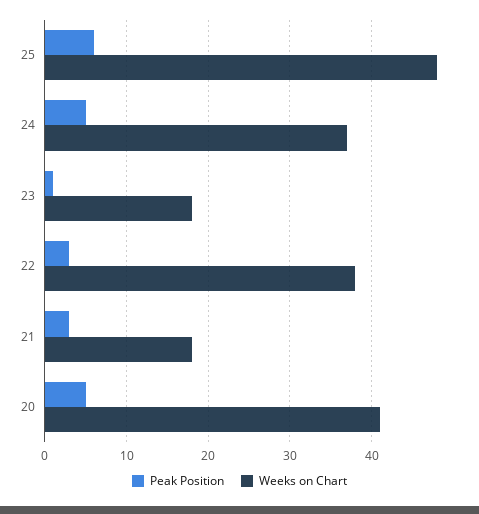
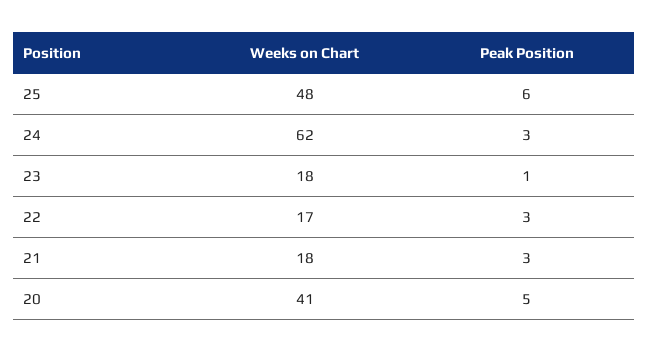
  {
    "Peak Position": {
      "25": 6,
-     "24": 5,
+     "24": 3,
      "23": 1,
      "22": 3,
      "21": 3,
      "20": 5
    },
    "Weeks on Chart": {
      "25": 48,
-     "24": 37,
+     "24": 62,
      "23": 18,
-     "22": 38,
+     "22": 17,
      "21": 18,
      "20": 41
    }
  }

